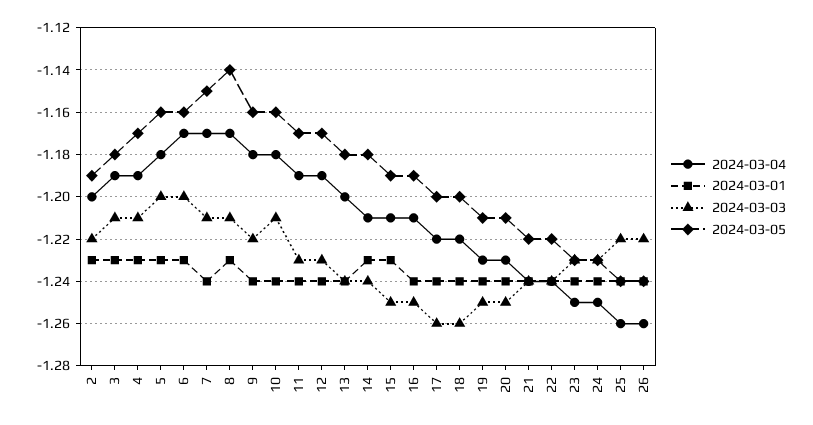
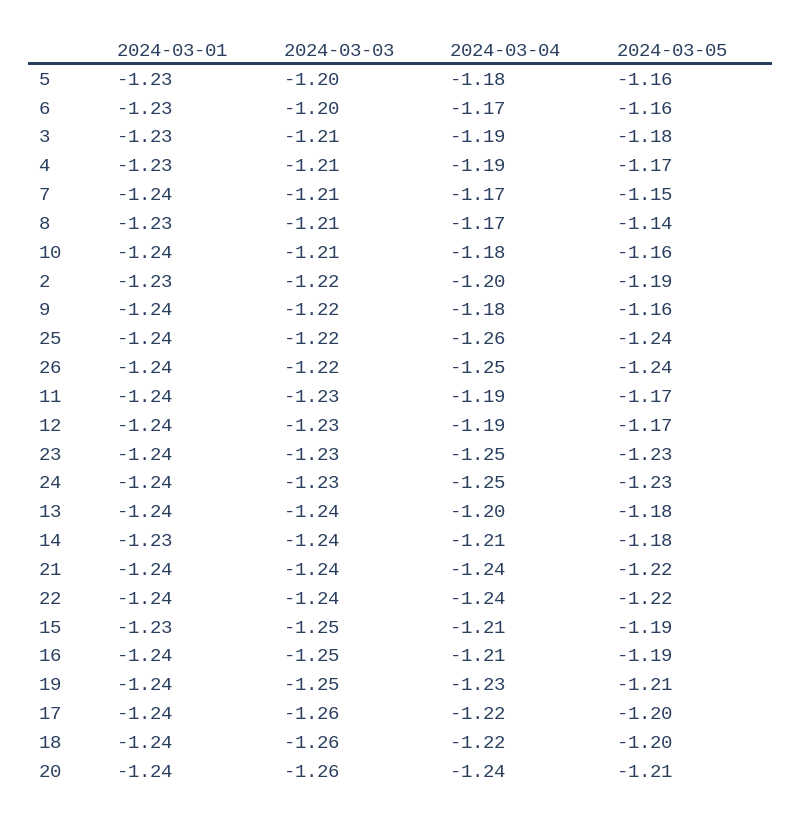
  {
    "2024-03-04": {
      "2": -1.2,
      "3": -1.19,
      "4": -1.19,
      "5": -1.18,
      "6": -1.17,
      "7": -1.17,
      "8": -1.17,
      "9": -1.18,
      "10": -1.18,
      "11": -1.19,
      "12": -1.19,
      "13": -1.2,
      "14": -1.21,
      "15": -1.21,
      "16": -1.21,
      "17": -1.22,
      "18": -1.22,
      "19": -1.23,
-     "20": -1.23,
+     "20": -1.24,
      "21": -1.24,
      "22": -1.24,
      "23": -1.25,
      "24": -1.25,
      "25": -1.26,
-     "26": -1.26
+     "26": -1.25
    },
    "2024-03-01": {
      "2": -1.23,
      "3": -1.23,
      "4": -1.23,
      "5": -1.23,
      "6": -1.23,
      "7": -1.24,
      "8": -1.23,
      "9": -1.24,
      "10": -1.24,
      "11": -1.24,
      "12": -1.24,
      "13": -1.24,
      "14": -1.23,
      "15": -1.23,
      "16": -1.24,
      "17": -1.24,
      "18": -1.24,
      "19": -1.24,
      "20": -1.24,
      "21": -1.24,
      "22": -1.24,
      "23": -1.24,
      "24": -1.24,
      "25": -1.24,
      "26": -1.24
    },
    "2024-03-03": {
      "2": -1.22,
      "3": -1.21,
      "4": -1.21,
      "5": -1.2,
      "6": -1.2,
      "7": -1.21,
      "8": -1.21,
      "9": -1.22,
      "10": -1.21,
      "11": -1.23,
      "12": -1.23,
      "13": -1.24,
      "14": -1.24,
      "15": -1.25,
      "16": -1.25,
      "17": -1.26,
      "18": -1.26,
      "19": -1.25,
-     "20": -1.25,
+     "20": -1.26,
      "21": -1.24,
      "22": -1.24,
      "23": -1.23,
      "24": -1.23,
      "25": -1.22,
      "26": -1.22
    },
    "2024-03-05": {
      "2": -1.19,
      "3": -1.18,
      "4": -1.17,
      "5": -1.16,
      "6": -1.16,
      "7": -1.15,
      "8": -1.14,
      "9": -1.16,
      "10": -1.16,
      "11": -1.17,
      "12": -1.17,
      "13": -1.18,
      "14": -1.18,
      "15": -1.19,
      "16": -1.19,
      "17": -1.2,
      "18": -1.2,
      "19": -1.21,
      "20": -1.21,
      "21": -1.22,
      "22": -1.22,
      "23": -1.23,
      "24": -1.23,
      "25": -1.24,
      "26": -1.24
    }
  }

